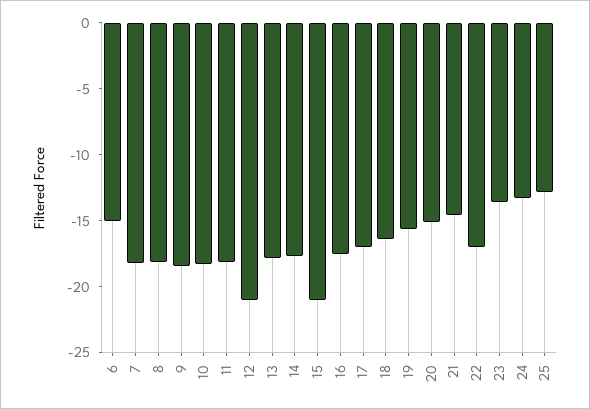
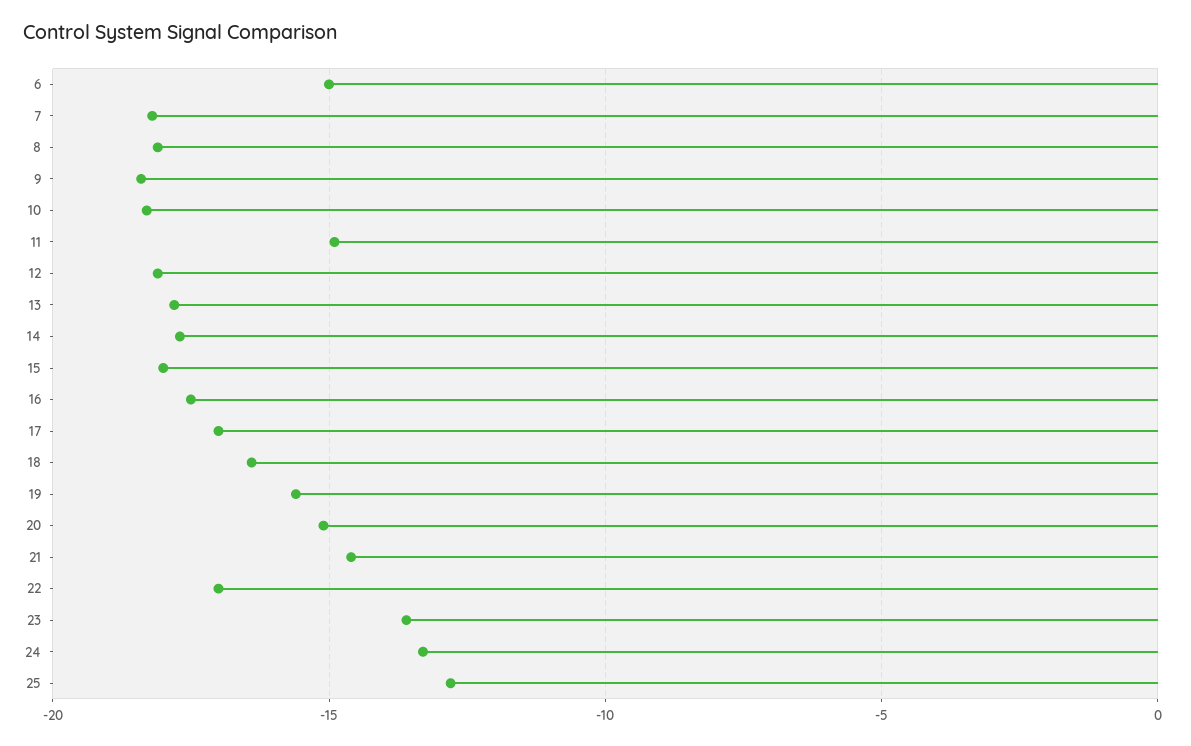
  {
    "6": -15,
    "7": -18,
    "8": -18,
    "9": -18.5,
    "10": -18.5,
-   "11": -18,
+   "11": -15,
-   "12": -21,
+   "12": -18,
    "13": -18,
    "14": -17.5,
-   "15": -21,
+   "15": -18,
    "16": -17.5,
    "17": -17,
    "18": -16.5,
    "19": -15.5,
    "20": -15,
    "21": -14.5,
    "22": -17,
    "23": -13.5,
    "24": -13.5,
    "25": -13
  }

